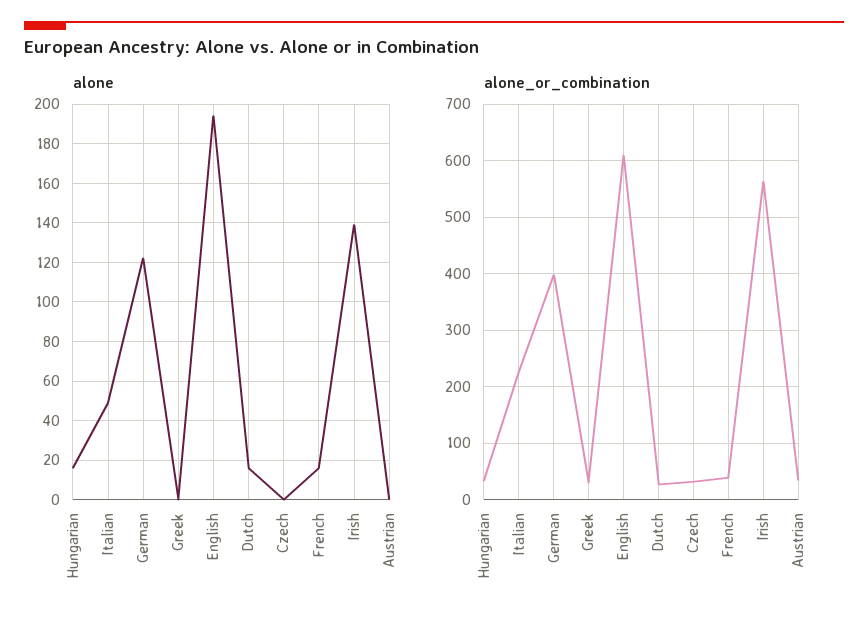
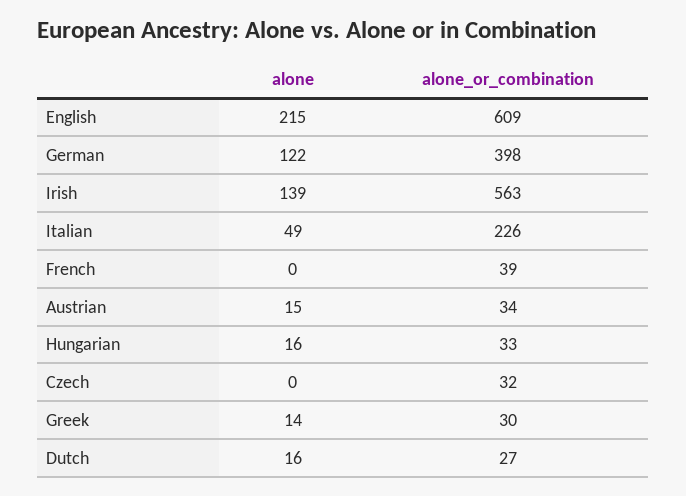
  {
    "alone": {
      "Hungarian": 16,
      "Italian": 49,
      "German": 122,
-     "Greek": 0,
+     "Greek": 14,
-     "English": 195,
+     "English": 215,
      "Dutch": 16,
      "Czech": 0,
-     "French": 15,
+     "French": 0,
      "Irish": 139,
-     "Austrian": 0
+     "Austrian": 15
    },
    "alone_or_combination": {
      "Hungarian": 33,
      "Italian": 226,
      "German": 398,
      "Greek": 30,
      "English": 609,
      "Dutch": 27,
      "Czech": 32,
      "French": 39,
      "Irish": 563,
      "Austrian": 34
    }
  }

